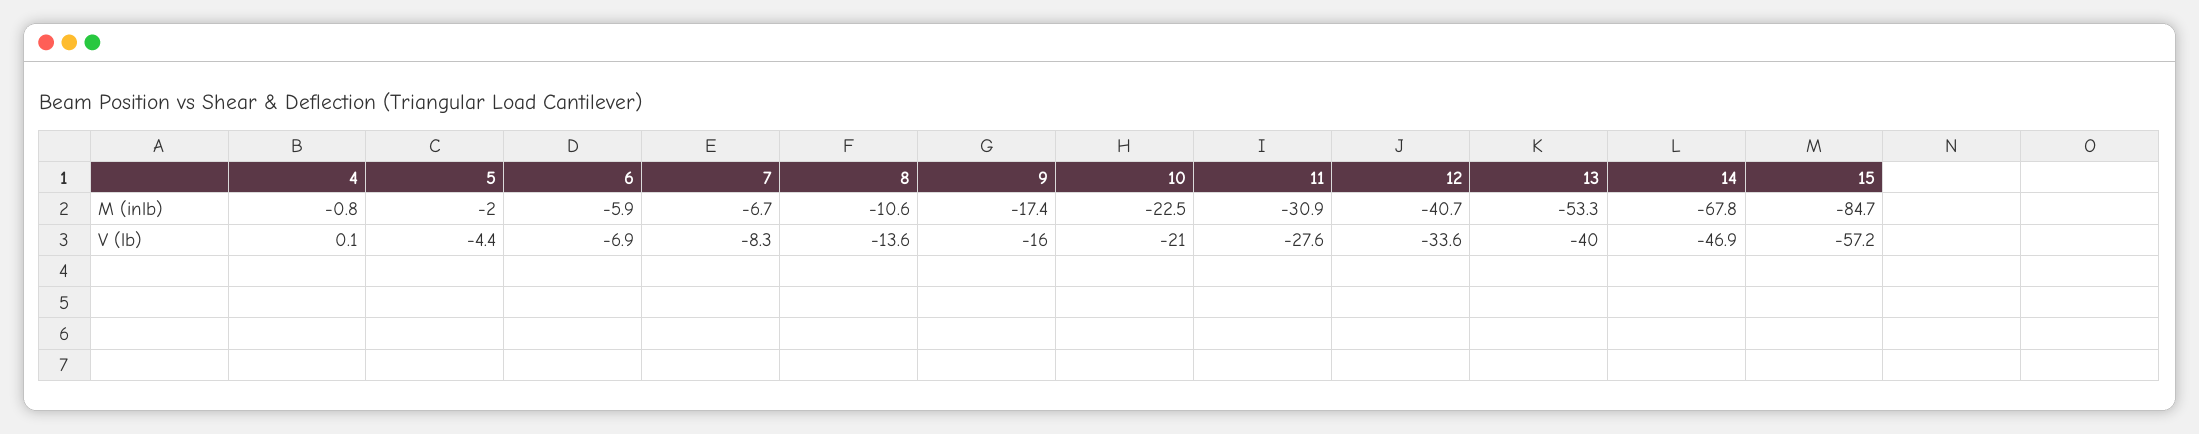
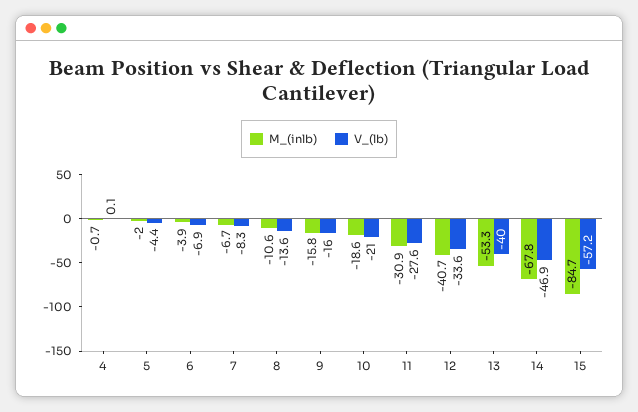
  {
    "M (inlb)": {
-     "4": -0.8,
+     "4": -0.7,
      "5": -2,
-     "6": -5.9,
+     "6": -3.9,
      "7": -6.7,
      "8": -10.6,
-     "9": -17.4,
+     "9": -15.8,
-     "10": -22.5,
+     "10": -18.6,
      "11": -30.9,
      "12": -40.7,
      "13": -53.3,
      "14": -67.8,
      "15": -84.7
    },
    "V (lb)": {
      "4": 0.1,
      "5": -4.4,
      "6": -6.9,
      "7": -8.3,
      "8": -13.6,
      "9": -16,
      "10": -21,
      "11": -27.6,
      "12": -33.6,
      "13": -40,
      "14": -46.9,
      "15": -57.2
    }
  }

